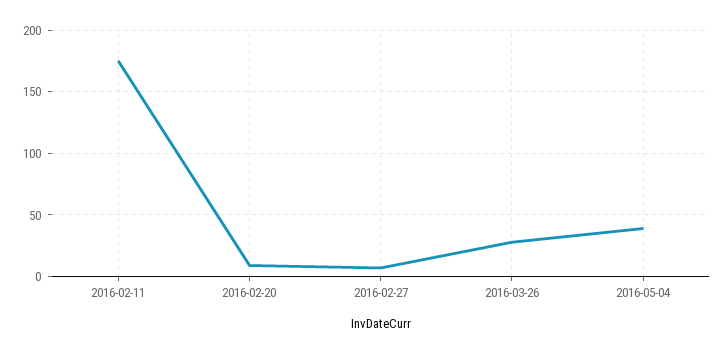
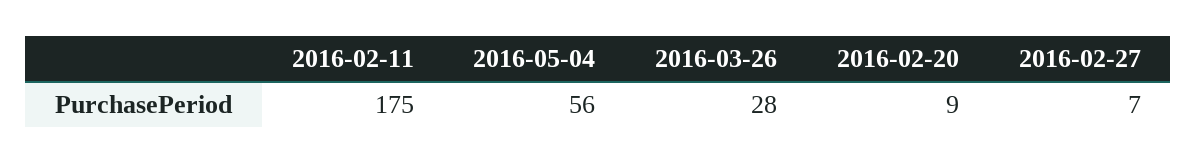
  {
    "2016-02-11": 175,
    "2016-02-20": 9,
    "2016-02-27": 7,
    "2016-03-26": 28,
-   "2016-05-04": 40
+   "2016-05-04": 56
  }

